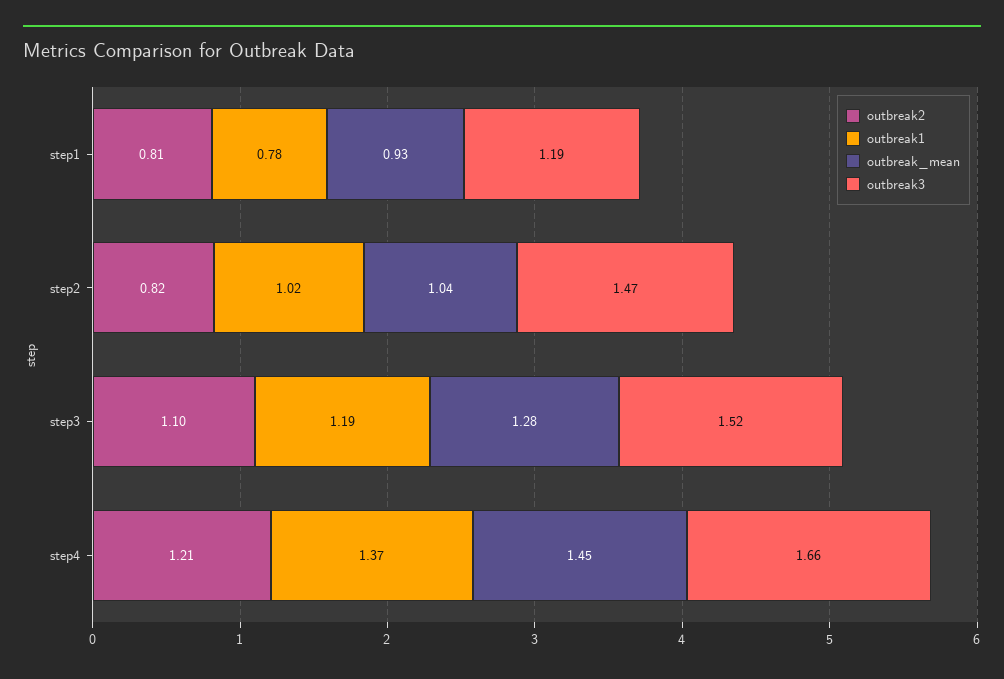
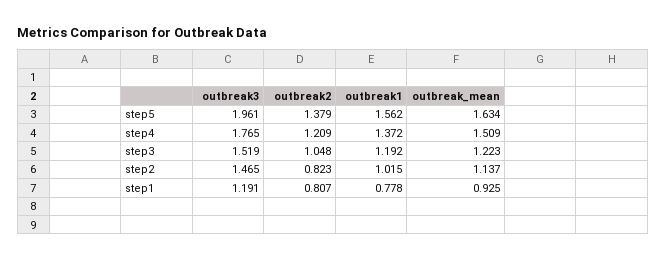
  {
    "outbreak2": {
      "step1": 0.807,
      "step2": 0.823,
-     "step3": 1.1,
+     "step3": 1.048,
-     "step4": 1.209
+     "step4": 1.209,
+     "step5": 1.379
    },
    "outbreak1": {
      "step1": 0.778,
      "step2": 1.015,
      "step3": 1.192,
-     "step4": 1.372
+     "step4": 1.372,
+     "step5": 1.562
    },
    "outbreak_mean": {
      "step1": 0.925,
-     "step2": 1.04,
+     "step2": 1.137,
-     "step3": 1.28,
+     "step3": 1.223,
-     "step4": 1.45
+     "step4": 1.509,
+     "step5": 1.634
    },
    "outbreak3": {
      "step1": 1.191,
      "step2": 1.465,
      "step3": 1.519,
-     "step4": 1.66
+     "step4": 1.765,
+     "step5": 1.961
    }
  }

